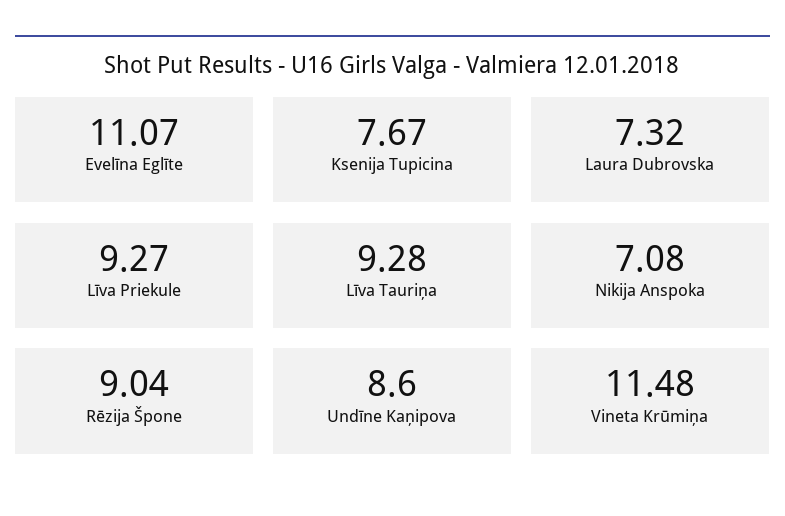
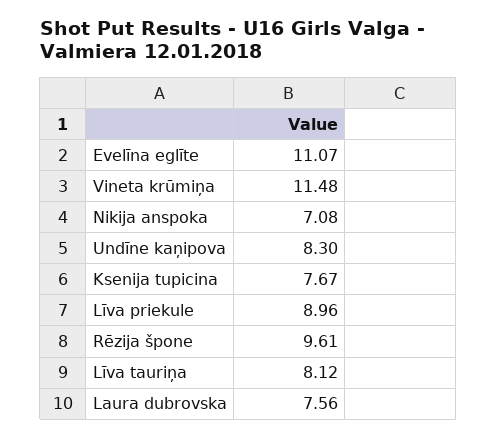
  {
    "Evelīna Eglīte": 11.07,
    "Ksenija Tupicina": 7.67,
-   "Laura Dubrovska": 7.32,
+   "Laura Dubrovska": 7.56,
-   "Līva Priekule": 9.27,
+   "Līva Priekule": 8.96,
-   "Līva Tauriņa": 9.28,
+   "Līva Tauriņa": 8.12,
    "Nikija Anspoka": 7.08,
-   "Rēzija Špone": 9.04,
+   "Rēzija Špone": 9.61,
-   "Undīne Kaņipova": 8.6,
+   "Undīne Kaņipova": 8.3,
    "Vineta Krūmiņa": 11.48
  }

